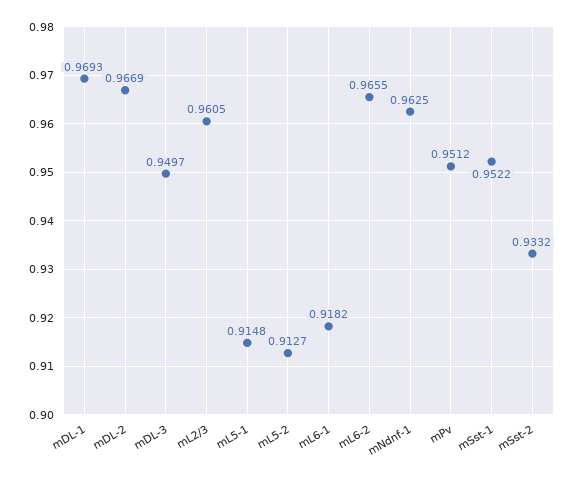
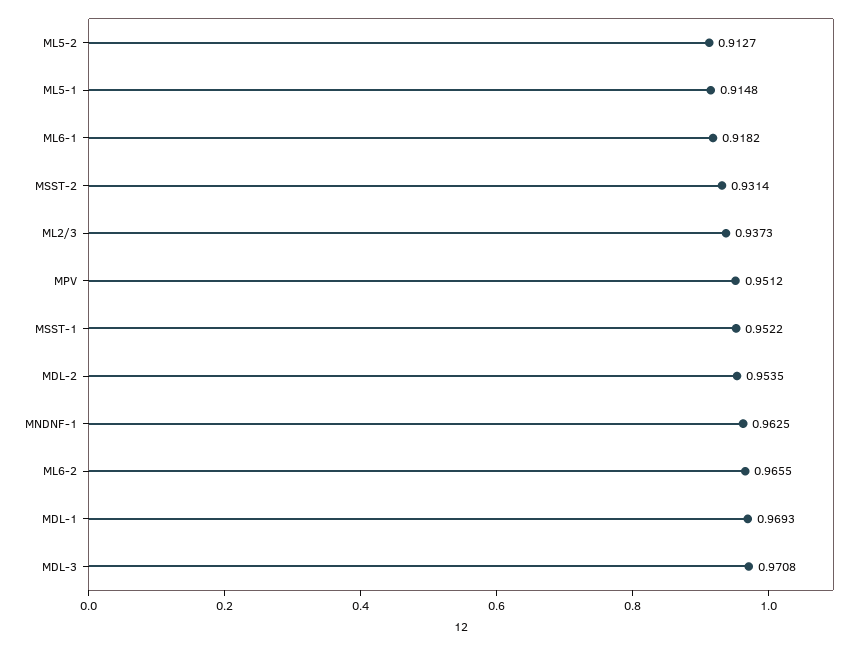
  {
    "mDL-1": 0.9693,
-   "mDL-2": 0.9669,
+   "mDL-2": 0.9535,
-   "mDL-3": 0.9497,
+   "mDL-3": 0.9708,
-   "mL2/3": 0.9605,
+   "mL2/3": 0.9373,
    "mL5-1": 0.9148,
    "mL5-2": 0.9127,
    "mL6-1": 0.9182,
    "mL6-2": 0.9655,
    "mNdnf-1": 0.9625,
    "mPv": 0.9512,
    "mSst-1": 0.9522,
-   "mSst-2": 0.9332
+   "mSst-2": 0.9314
  }

